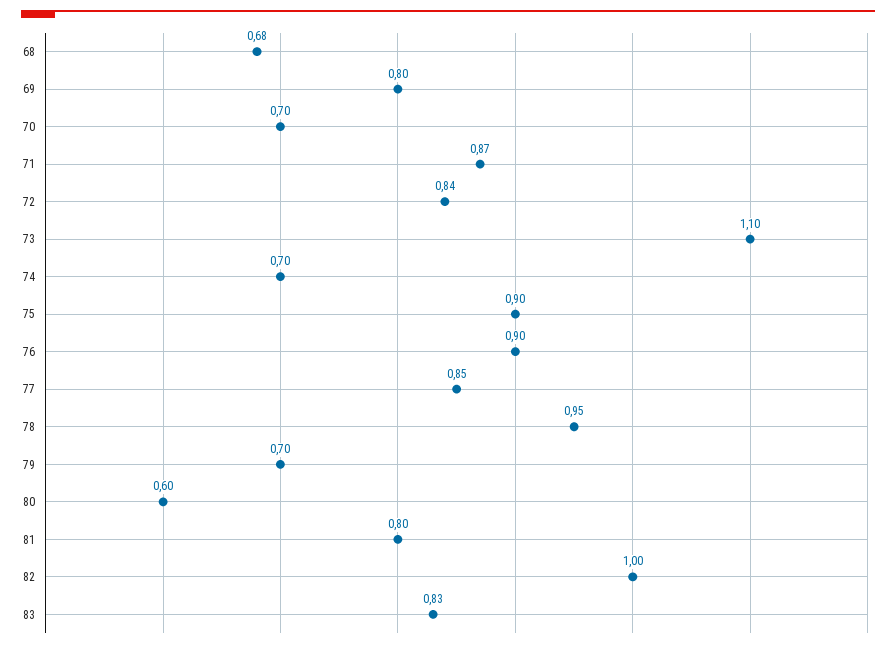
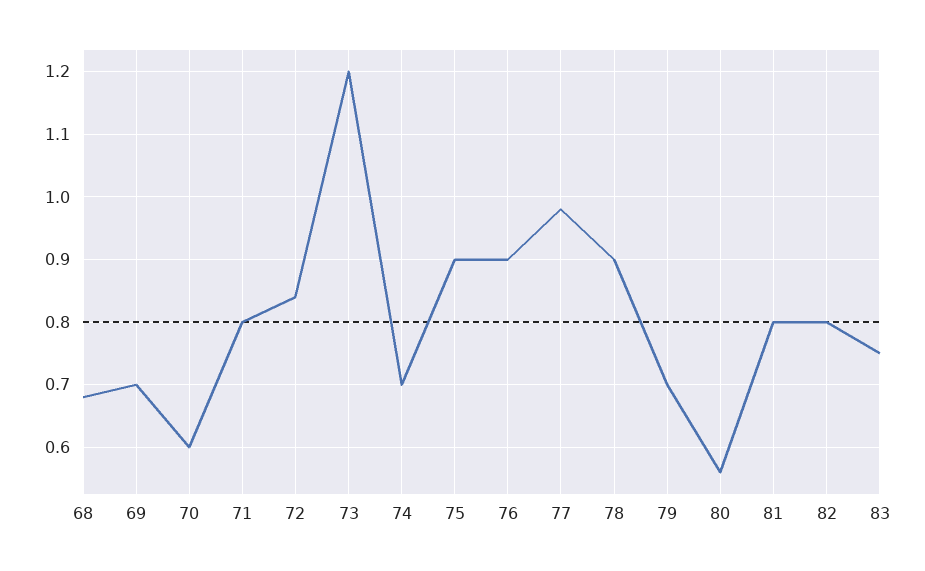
  {
    "68": 0.68,
-   "69": 0.8,
+   "69": 0.7,
-   "70": 0.7,
+   "70": 0.6,
-   "71": 0.87,
+   "71": 0.8,
    "72": 0.84,
-   "73": 1.1,
+   "73": 1.2,
    "74": 0.7,
    "75": 0.9,
    "76": 0.9,
-   "77": 0.85,
+   "77": 0.98,
-   "78": 0.95,
+   "78": 0.9,
    "79": 0.7,
-   "80": 0.6,
+   "80": 0.56,
    "81": 0.8,
-   "82": 1,
+   "82": 0.8,
-   "83": 0.83
+   "83": 0.75
  }

